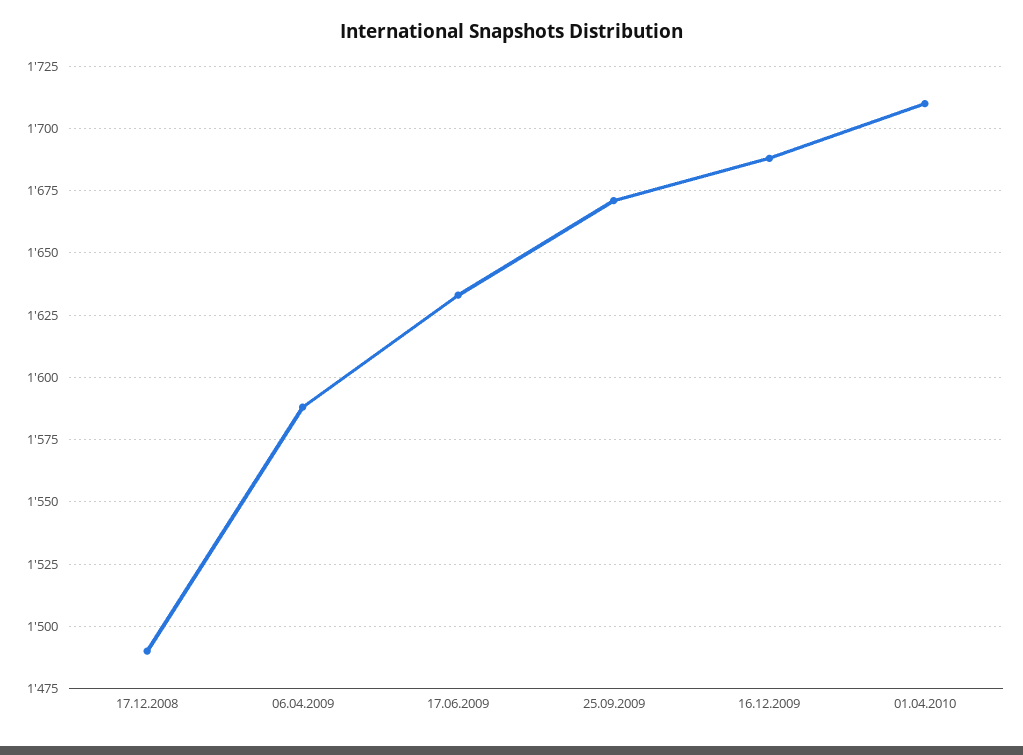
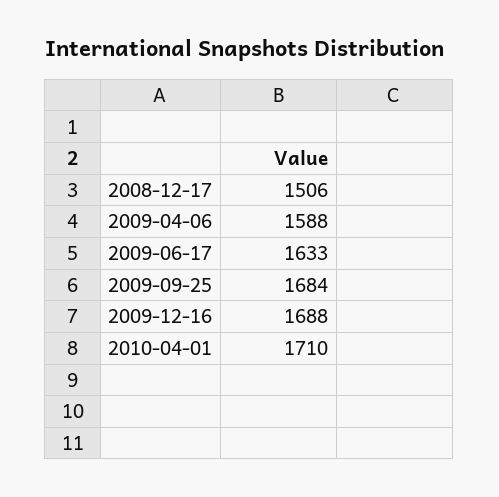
  {
-   "17.12.2008": 1490,
+   "17.12.2008": 1506,
    "06.04.2009": 1588,
    "17.06.2009": 1633,
-   "25.09.2009": 1670,
+   "25.09.2009": 1684,
    "16.12.2009": 1688,
    "01.04.2010": 1710
  }

